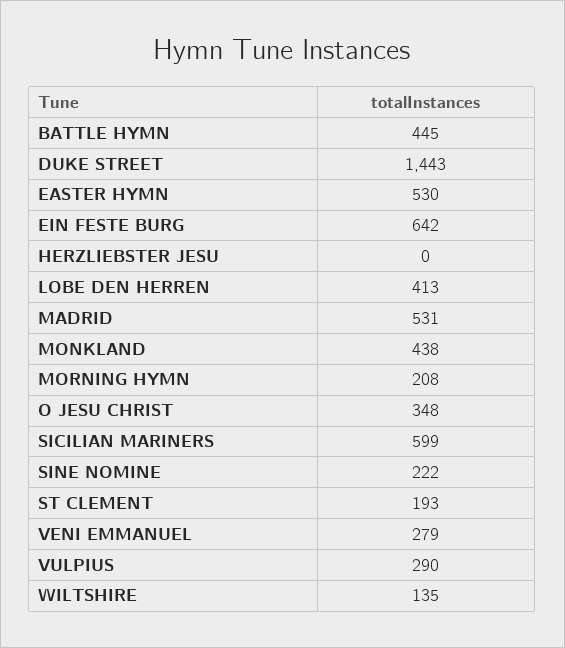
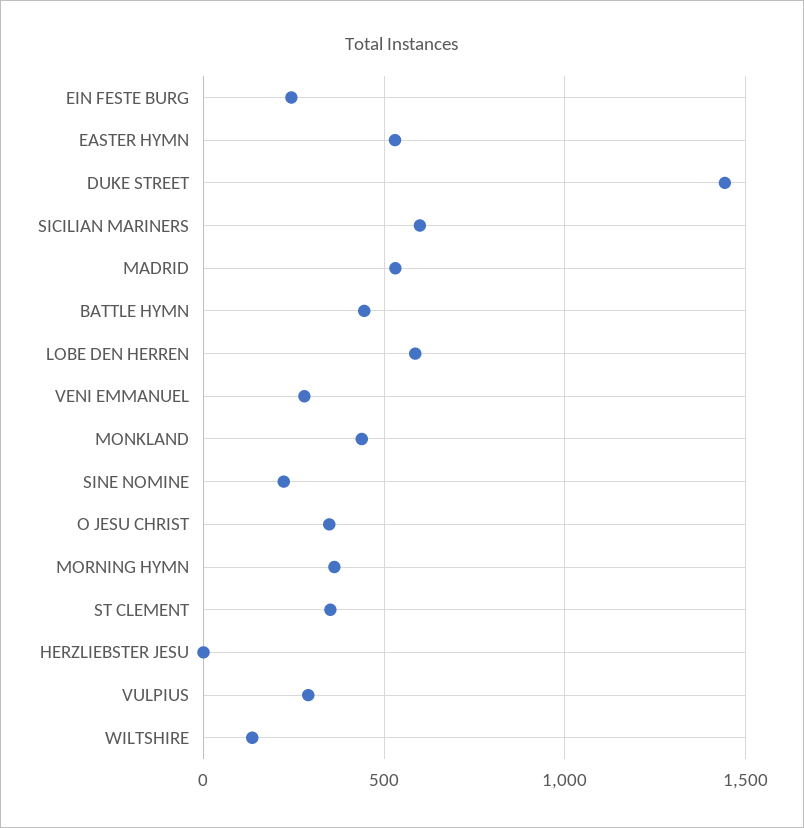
  {
    "BATTLE HYMN": 445,
    "DUKE STREET": 1443,
    "EASTER HYMN": 530,
-   "EIN FESTE BURG": 642,
+   "EIN FESTE BURG": 250,
    "HERZLIEBSTER JESU": 0,
-   "LOBE DEN HERREN": 413,
+   "LOBE DEN HERREN": 600,
    "MADRID": 531,
    "MONKLAND": 438,
-   "MORNING HYMN": 208,
+   "MORNING HYMN": 350,
    "O JESU CHRIST": 348,
    "SICILIAN MARINERS": 599,
    "SINE NOMINE": 222,
-   "ST CLEMENT": 193,
+   "ST CLEMENT": 350,
    "VENI EMMANUEL": 279,
    "VULPIUS": 290,
    "WILTSHIRE": 135
  }

